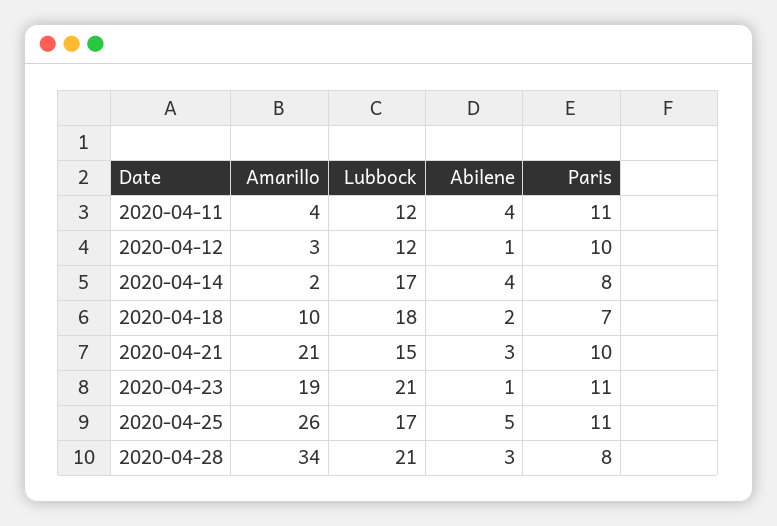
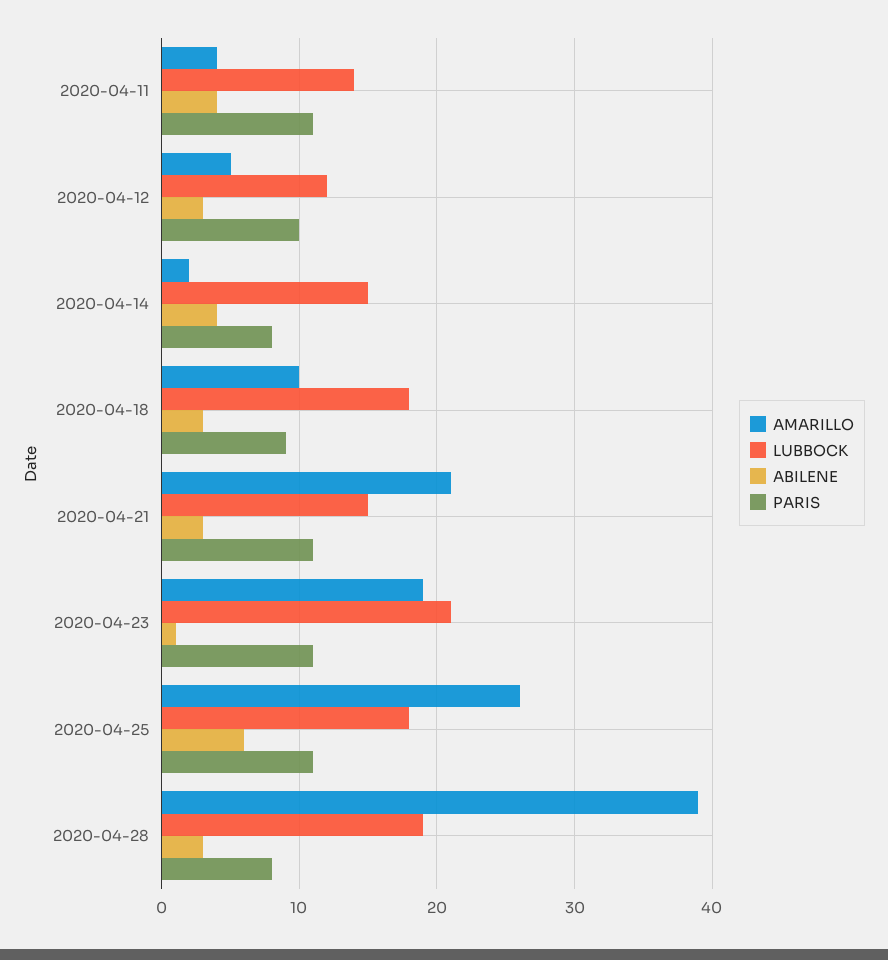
  {
    "Amarillo": {
      "2020-04-11": 4,
-     "2020-04-12": 3,
+     "2020-04-12": 5,
      "2020-04-14": 2,
      "2020-04-18": 10,
      "2020-04-21": 21,
      "2020-04-23": 19,
      "2020-04-25": 26,
-     "2020-04-28": 34
+     "2020-04-28": 39
    },
    "Lubbock": {
-     "2020-04-11": 12,
+     "2020-04-11": 14,
      "2020-04-12": 12,
-     "2020-04-14": 17,
+     "2020-04-14": 15,
      "2020-04-18": 18,
      "2020-04-21": 15,
      "2020-04-23": 21,
-     "2020-04-25": 17,
+     "2020-04-25": 18,
-     "2020-04-28": 21
+     "2020-04-28": 19
    },
    "Abilene": {
      "2020-04-11": 4,
-     "2020-04-12": 1,
+     "2020-04-12": 3,
      "2020-04-14": 4,
-     "2020-04-18": 2,
+     "2020-04-18": 3,
      "2020-04-21": 3,
      "2020-04-23": 1,
-     "2020-04-25": 5,
+     "2020-04-25": 6,
      "2020-04-28": 3
    },
    "Paris": {
      "2020-04-11": 11,
      "2020-04-12": 10,
      "2020-04-14": 8,
-     "2020-04-18": 7,
+     "2020-04-18": 9,
-     "2020-04-21": 10,
+     "2020-04-21": 11,
      "2020-04-23": 11,
      "2020-04-25": 11,
      "2020-04-28": 8
    }
  }

